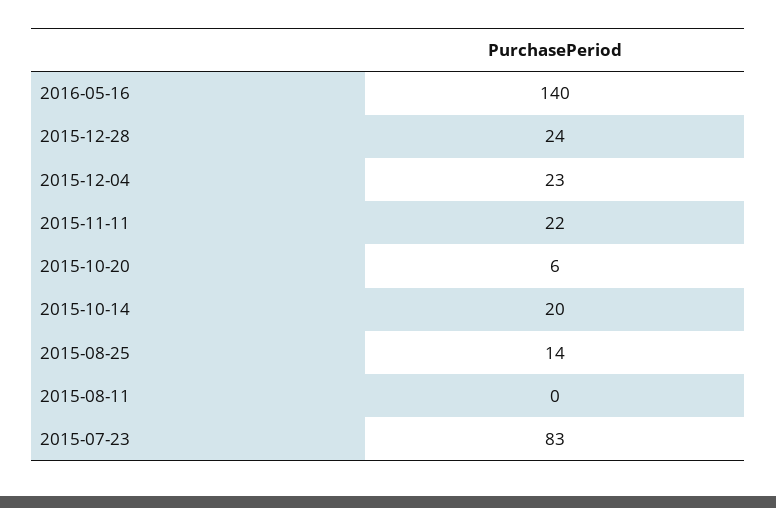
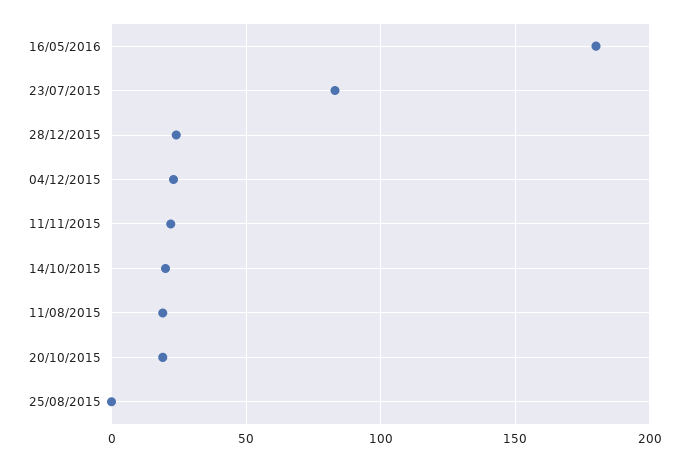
  {
-   "2016-05-16": 140,
+   "2016-05-16": 180,
    "2015-12-28": 24,
    "2015-12-04": 23,
    "2015-11-11": 22,
-   "2015-10-20": 6,
+   "2015-10-20": 20,
    "2015-10-14": 20,
-   "2015-08-25": 14,
+   "2015-08-25": 0,
-   "2015-08-11": 0,
+   "2015-08-11": 20,
    "2015-07-23": 83
  }

